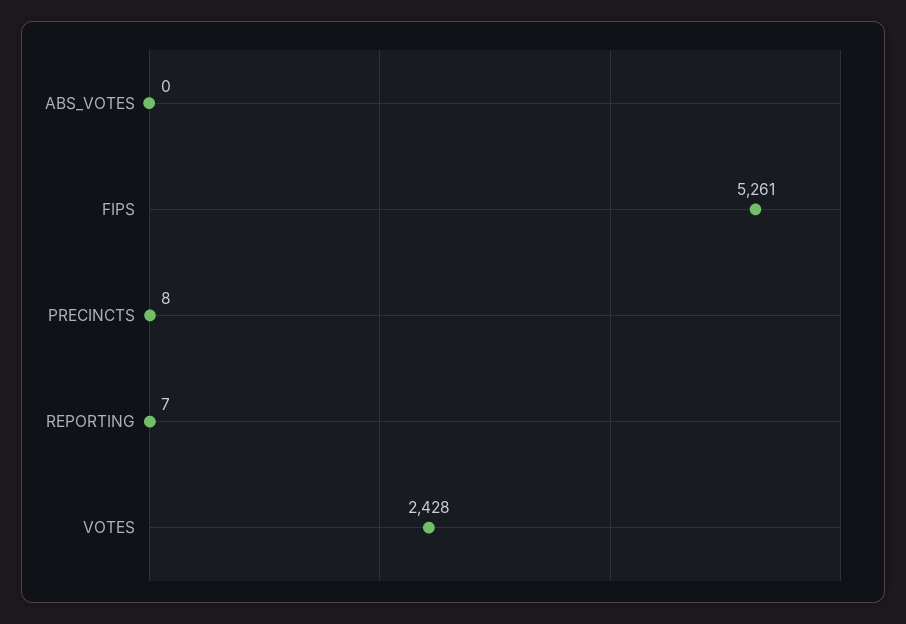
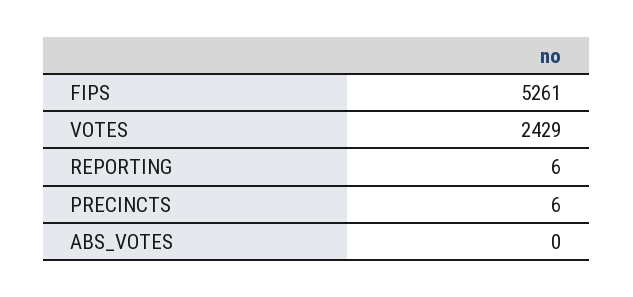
  {
    "ABS_VOTES": 0,
    "FIPS": 5261,
-   "PRECINCTS": 8,
+   "PRECINCTS": 6,
-   "REPORTING": 7,
+   "REPORTING": 6,
-   "VOTES": 2428
+   "VOTES": 2429
  }

